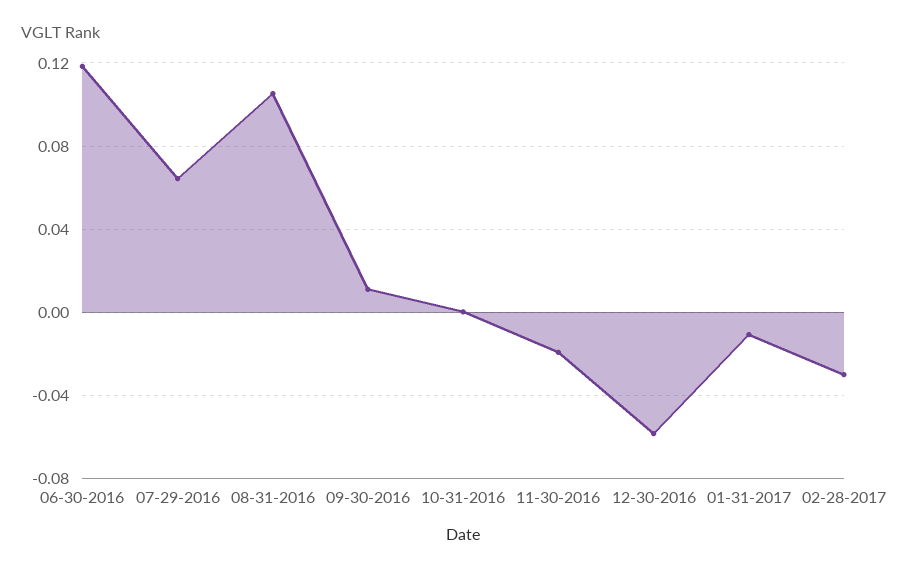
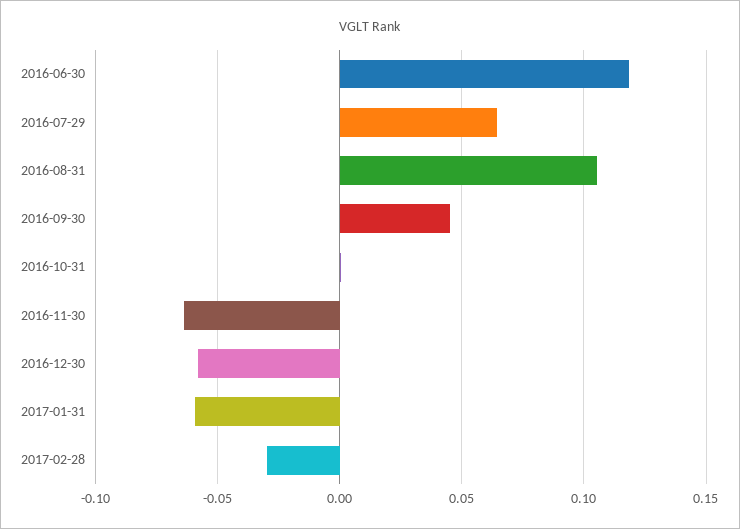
  {
    "06-30-2016": 0.12,
    "07-29-2016": 0.065,
    "08-31-2016": 0.105,
-   "09-30-2016": 0.01,
+   "09-30-2016": 0.045,
    "10-31-2016": 0,
-   "11-30-2016": -0.02,
+   "11-30-2016": -0.065,
    "12-30-2016": -0.06,
-   "01-31-2017": -0.01,
+   "01-31-2017": -0.06,
    "02-28-2017": -0.03
  }

